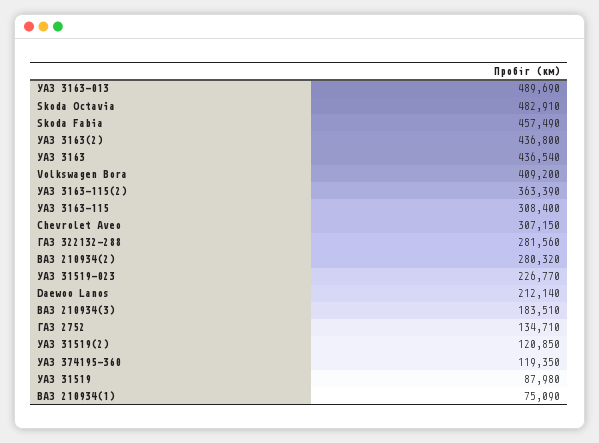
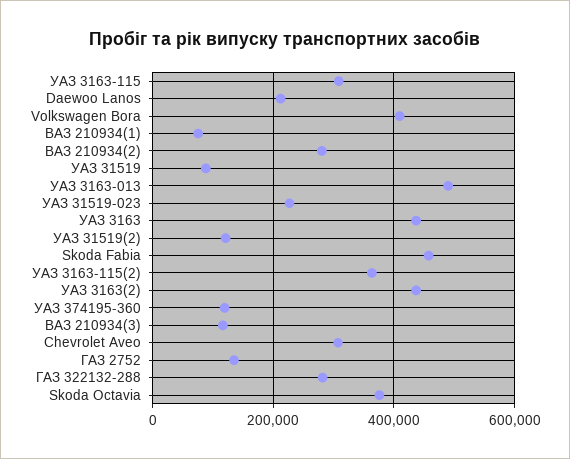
  {
    "УАЗ 3163-013": 489690,
-   "Skoda Octavia": 482910,
+   "Skoda Octavia": 380000,
    "Skoda Fabia": 457490,
    "УАЗ 3163(2)": 436800,
    "УАЗ 3163": 436540,
    "Volkswagen Bora": 409200,
    "УАЗ 3163-115(2)": 363390,
    "УАЗ 3163-115": 308400,
    "Chevrolet Aveo": 307150,
    "ГАЗ 322132-288": 281560,
    "ВАЗ 210934(2)": 280320,
    "УАЗ 31519-023": 226770,
    "Daewoo Lanos": 212140,
-   "ВАЗ 210934(3)": 183510,
+   "ВАЗ 210934(3)": 120000,
    "ГАЗ 2752": 134710,
    "УАЗ 31519(2)": 120850,
    "УАЗ 374195-360": 119350,
    "УАЗ 31519": 87980,
    "ВАЗ 210934(1)": 75090
  }

